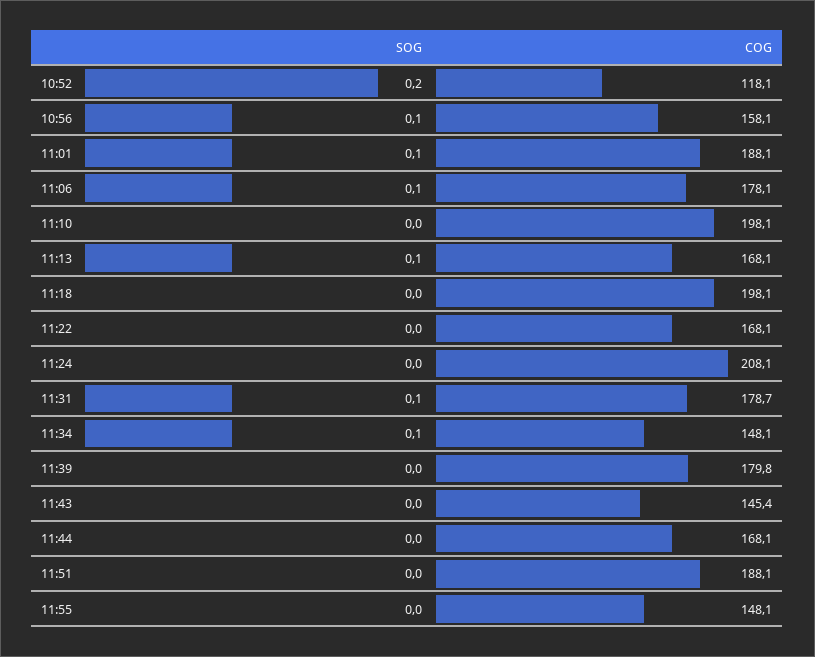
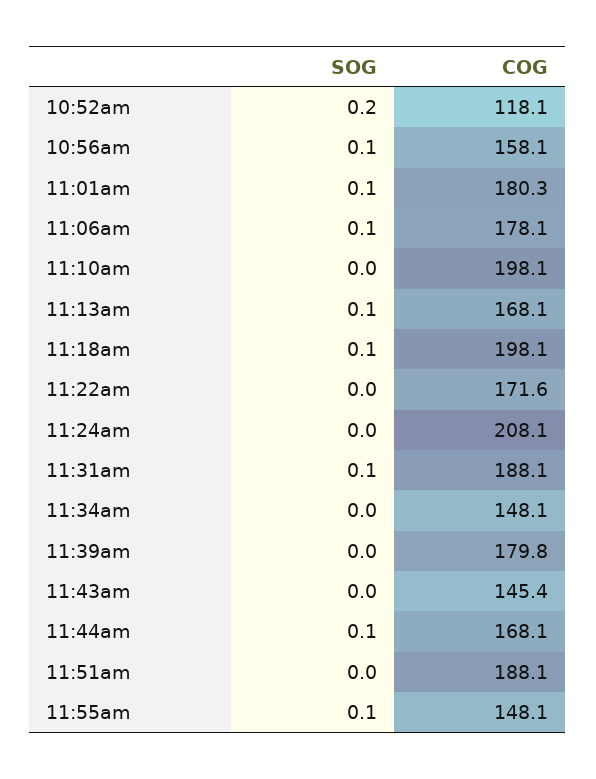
  {
    "SOG": {
      "10:52": 0.2,
      "10:56": 0.1,
      "11:01": 0.1,
      "11:06": 0.1,
      "11:10": 0,
      "11:13": 0.1,
-     "11:18": 0,
+     "11:18": 0.1,
      "11:22": 0,
      "11:24": 0,
      "11:31": 0.1,
-     "11:34": 0.1,
+     "11:34": 0,
      "11:39": 0,
      "11:43": 0,
-     "11:44": 0,
+     "11:44": 0.1,
      "11:51": 0,
-     "11:55": 0
+     "11:55": 0.1
    },
    "COG": {
      "10:52": 118.1,
      "10:56": 158.1,
-     "11:01": 188.1,
+     "11:01": 180.3,
      "11:06": 178.1,
      "11:10": 198.1,
      "11:13": 168.1,
      "11:18": 198.1,
-     "11:22": 168.1,
+     "11:22": 171.6,
      "11:24": 208.1,
-     "11:31": 178.7,
+     "11:31": 188.1,
      "11:34": 148.1,
      "11:39": 179.8,
      "11:43": 145.4,
      "11:44": 168.1,
      "11:51": 188.1,
      "11:55": 148.1
    }
  }

